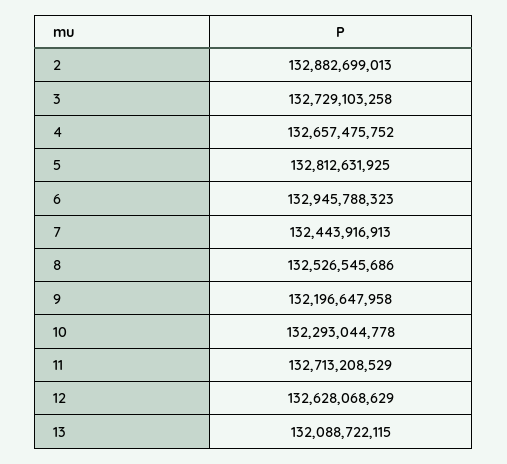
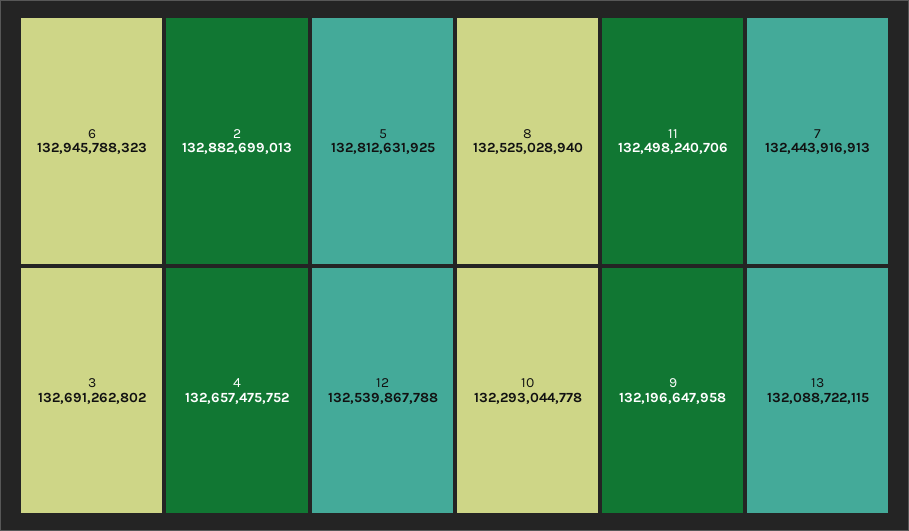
  {
    "2": 132882699013,
-   "3": 132729103258,
+   "3": 132691262802,
    "4": 132657475752,
    "5": 132812631925,
    "6": 132945788323,
    "7": 132443916913,
-   "8": 132526545686,
+   "8": 132525028940,
    "9": 132196647958,
    "10": 132293044778,
-   "11": 132713208529,
+   "11": 132498240706,
-   "12": 132628068629,
+   "12": 132539867788,
    "13": 132088722115
  }

